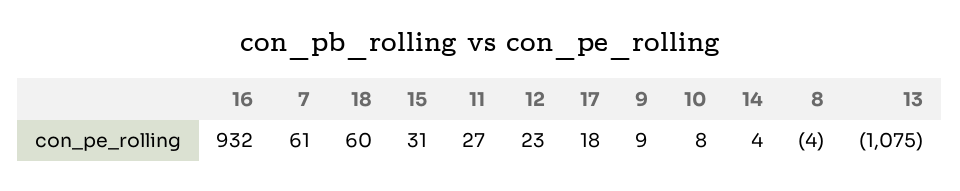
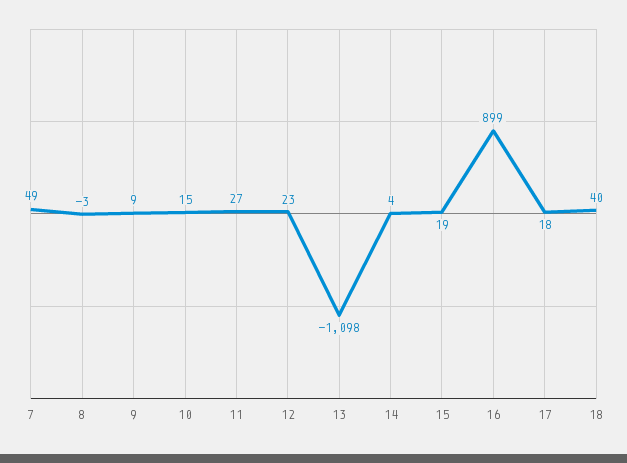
  {
-   "16": 932,
+   "16": 899,
-   "7": 61,
+   "7": 49,
-   "18": 60,
+   "18": 40,
-   "15": 31,
+   "15": 19,
    "11": 27,
    "12": 23,
    "17": 18,
    "9": 9,
-   "10": 8,
+   "10": 15,
    "14": 4,
-   "8": -4,
+   "8": -3,
-   "13": -1075
+   "13": -1098
  }

